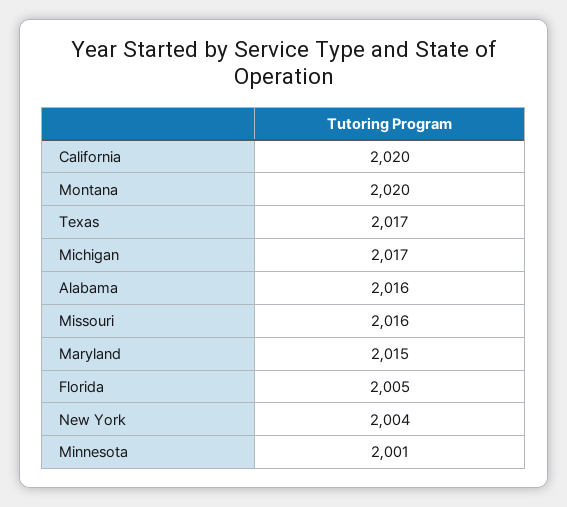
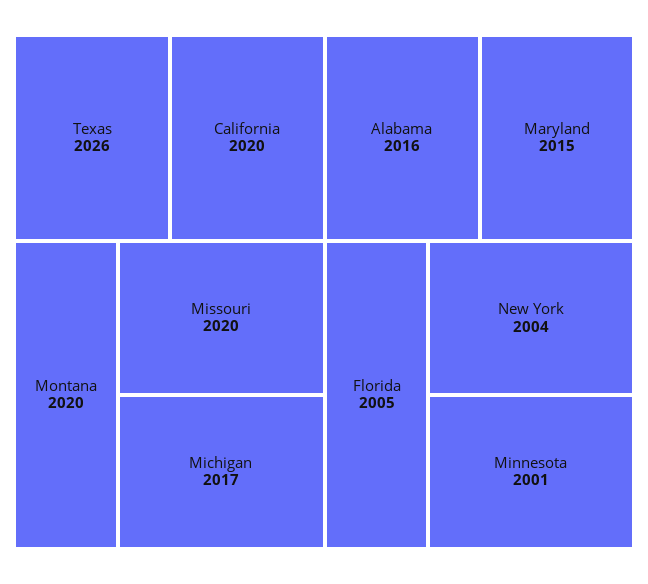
  {
    "California": 2020,
    "Montana": 2020,
-   "Texas": 2017,
+   "Texas": 2026,
    "Michigan": 2017,
    "Alabama": 2016,
-   "Missouri": 2016,
+   "Missouri": 2020,
    "Maryland": 2015,
    "Florida": 2005,
    "New York": 2004,
    "Minnesota": 2001
  }

